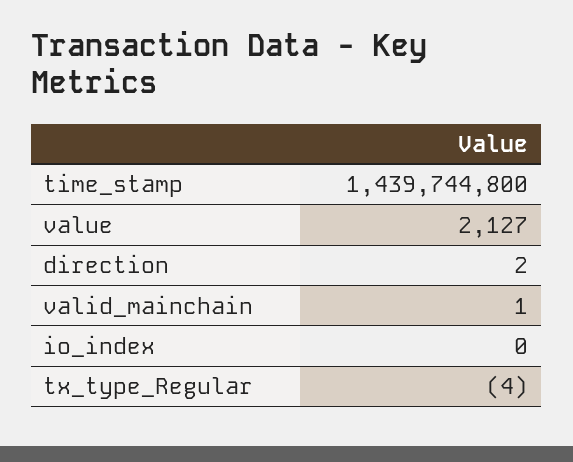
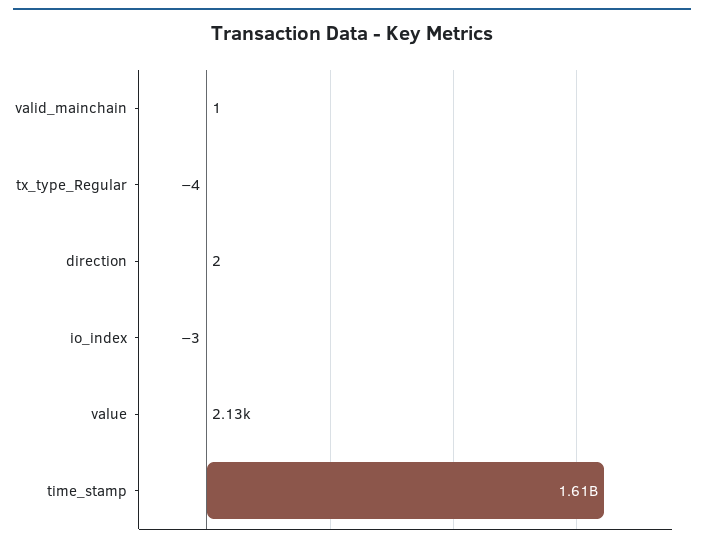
  {
-   "time_stamp": 1439744800,
+   "time_stamp": 1610000000,
    "value": 2127,
    "direction": 2,
    "valid_mainchain": 1,
-   "io_index": 0,
+   "io_index": -3,
    "tx_type_Regular": -4
  }

